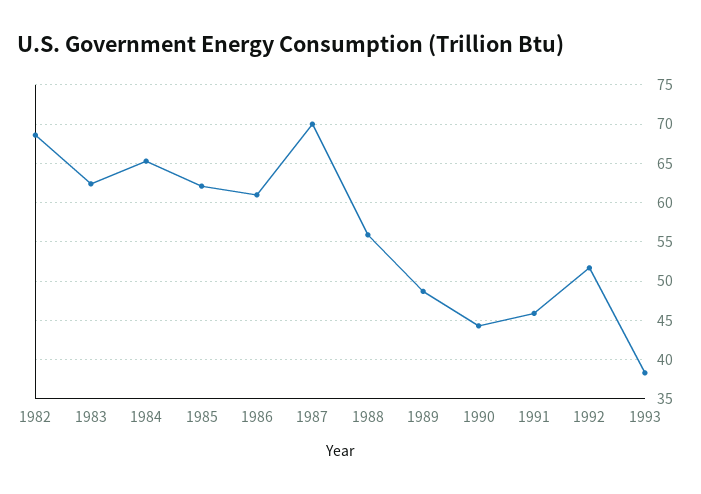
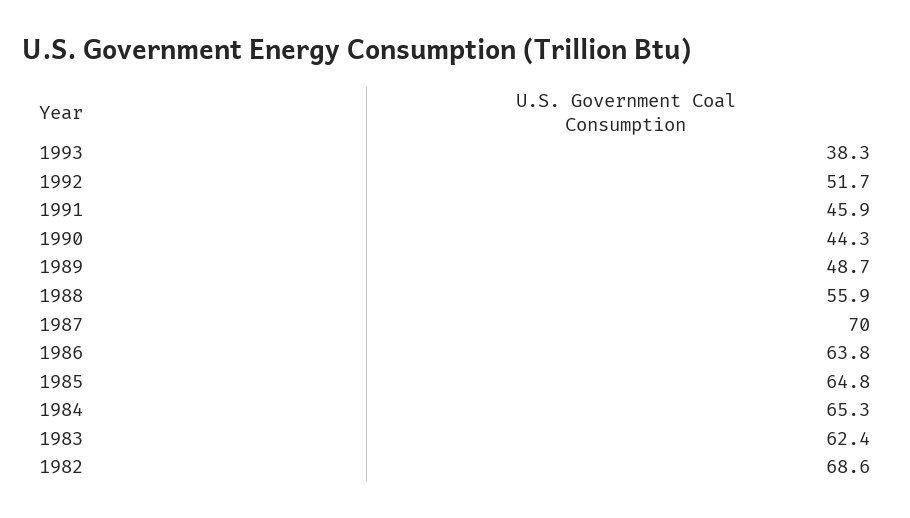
  {
    "1982": 68.6,
    "1983": 62.4,
    "1984": 65.3,
-   "1985": 62,
+   "1985": 64.8,
-   "1986": 61,
+   "1986": 63.8,
    "1987": 70,
    "1988": 55.9,
    "1989": 48.7,
    "1990": 44.3,
    "1991": 45.9,
    "1992": 51.7,
    "1993": 38.3
  }

